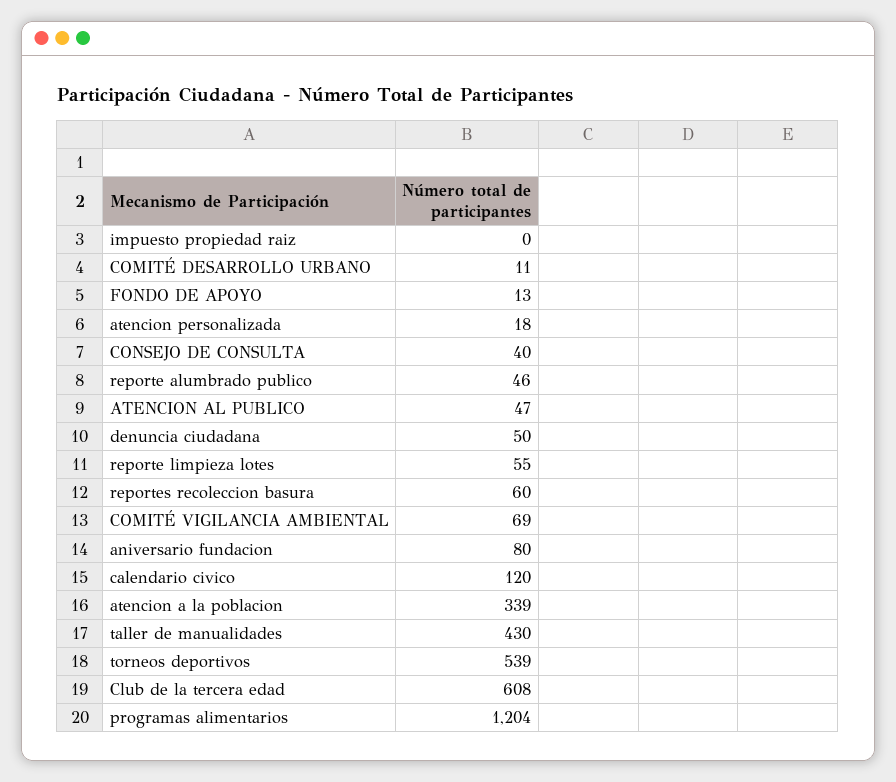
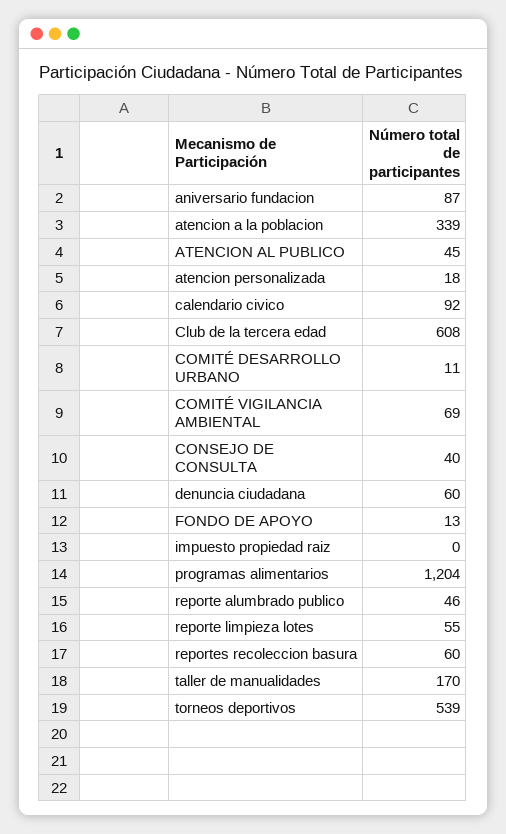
  {
    "impuesto propiedad raiz": 0,
    "COMITÉ DESARROLLO URBANO": 11,
    "FONDO DE APOYO": 13,
    "atencion personalizada": 18,
    "CONSEJO DE CONSULTA": 40,
    "reporte alumbrado publico": 46,
-   "ATENCION AL PUBLICO": 47,
+   "ATENCION AL PUBLICO": 45,
-   "denuncia ciudadana": 50,
+   "denuncia ciudadana": 60,
    "reporte limpieza lotes": 55,
    "reportes recoleccion basura": 60,
    "COMITÉ VIGILANCIA AMBIENTAL": 69,
-   "aniversario fundacion": 80,
+   "aniversario fundacion": 87,
-   "calendario civico": 120,
+   "calendario civico": 92,
    "atencion a la poblacion": 339,
-   "taller de manualidades": 430,
+   "taller de manualidades": 170,
    "torneos deportivos": 539,
    "Club de la tercera edad": 608,
    "programas alimentarios": 1204
  }

